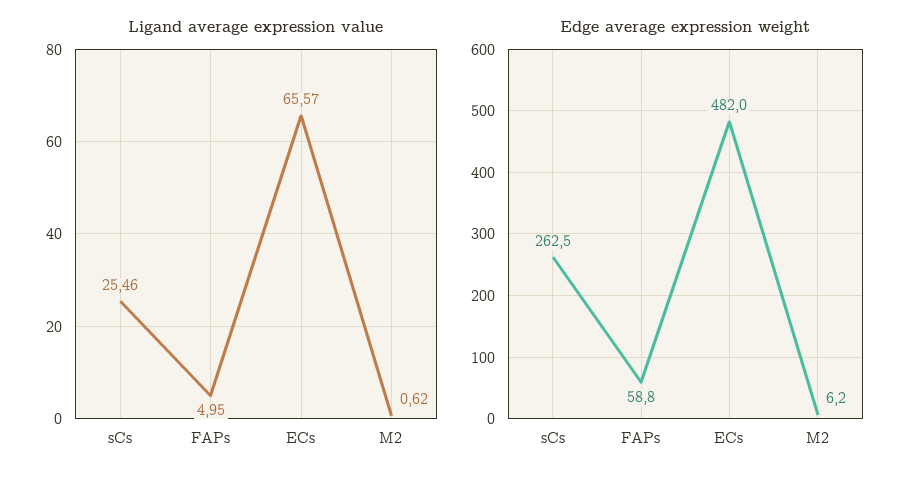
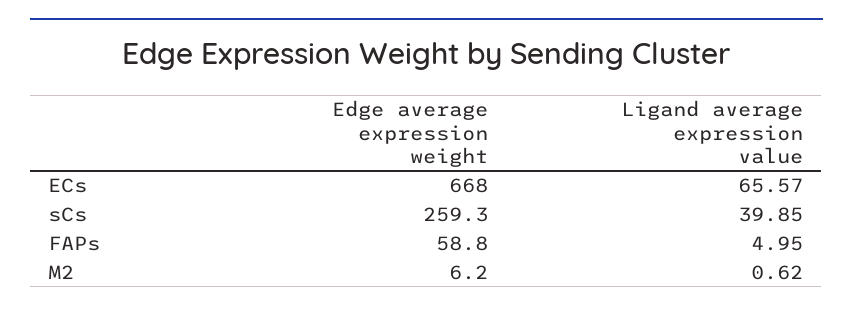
  {
    "Ligand average expression value": {
-     "sCs": 25.46,
+     "sCs": 39.85,
      "FAPs": 4.95,
      "ECs": 65.57,
      "M2": 0.62
    },
    "Edge average expression weight": {
-     "sCs": 262.5,
+     "sCs": 259.3,
      "FAPs": 58.8,
-     "ECs": 482,
+     "ECs": 668,
      "M2": 6.2
    }
  }

